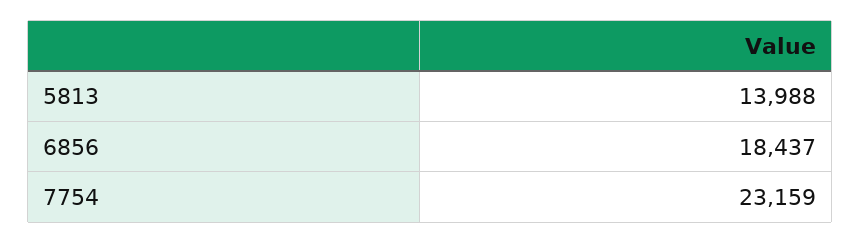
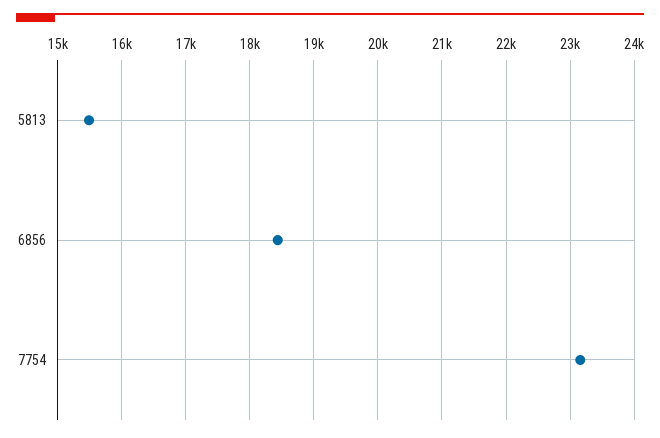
  {
-   "5813": 13988,
+   "5813": 15500,
    "6856": 18437,
    "7754": 23159
  }

